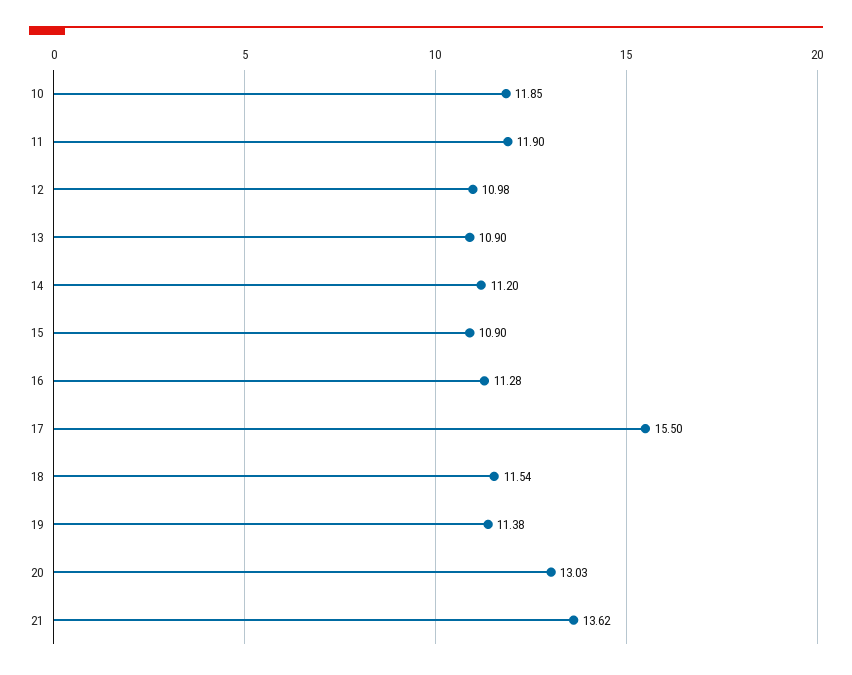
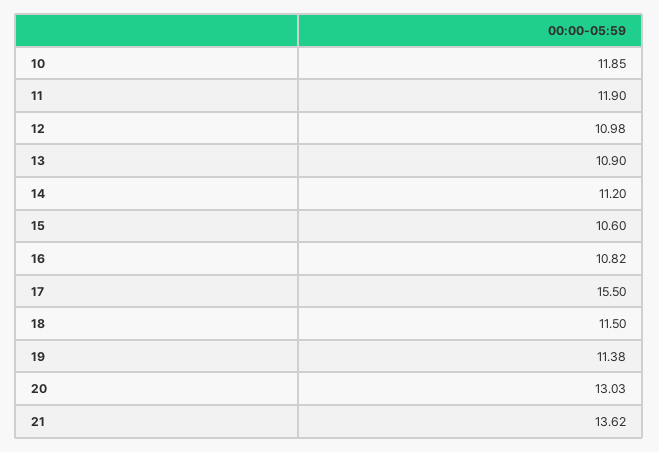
  {
    "10": 11.85,
    "11": 11.9,
    "12": 10.98,
    "13": 10.9,
    "14": 11.2,
-   "15": 10.9,
+   "15": 10.6,
-   "16": 11.28,
+   "16": 10.82,
    "17": 15.5,
-   "18": 11.54,
+   "18": 11.5,
    "19": 11.38,
    "20": 13.03,
    "21": 13.62
  }

